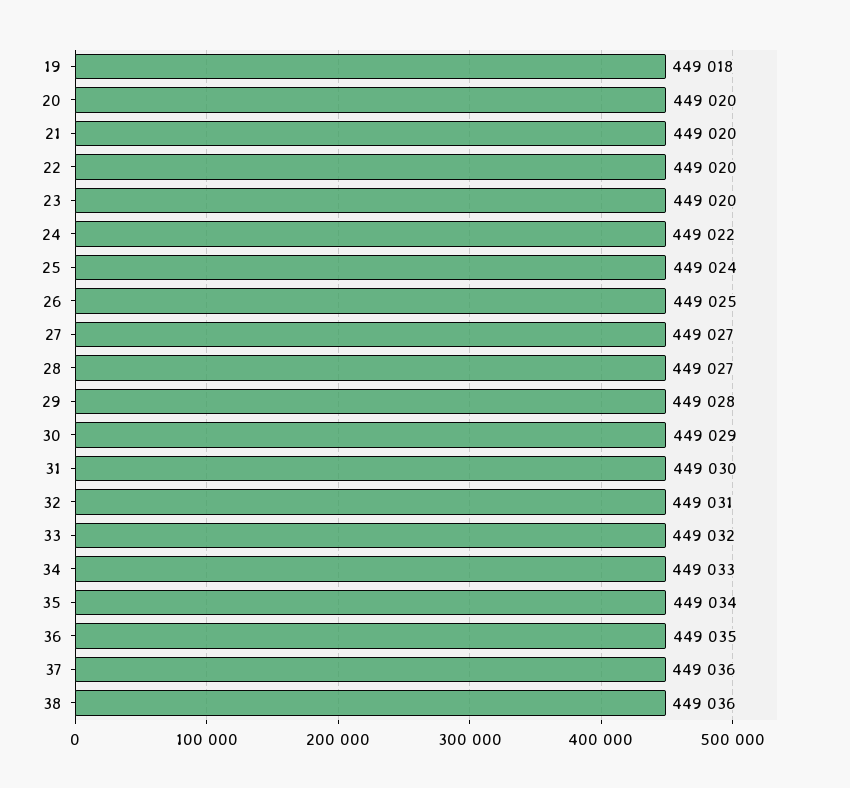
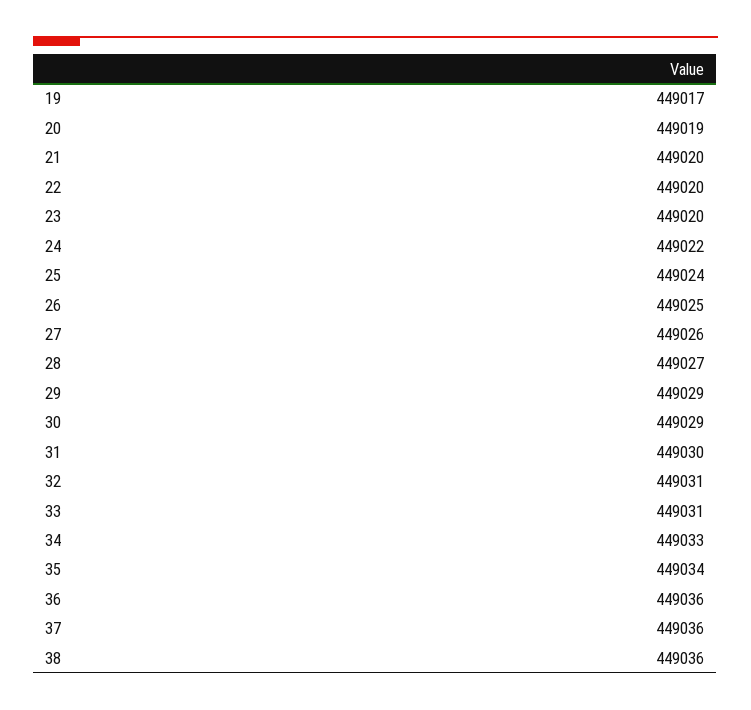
  {
-   "19": 449018,
+   "19": 449017,
-   "20": 449020,
+   "20": 449019,
    "21": 449020,
    "22": 449020,
    "23": 449020,
    "24": 449022,
    "25": 449024,
    "26": 449025,
-   "27": 449027,
+   "27": 449026,
    "28": 449027,
-   "29": 449028,
+   "29": 449029,
    "30": 449029,
    "31": 449030,
    "32": 449031,
-   "33": 449032,
+   "33": 449031,
    "34": 449033,
    "35": 449034,
-   "36": 449035,
+   "36": 449036,
    "37": 449036,
    "38": 449036
  }

